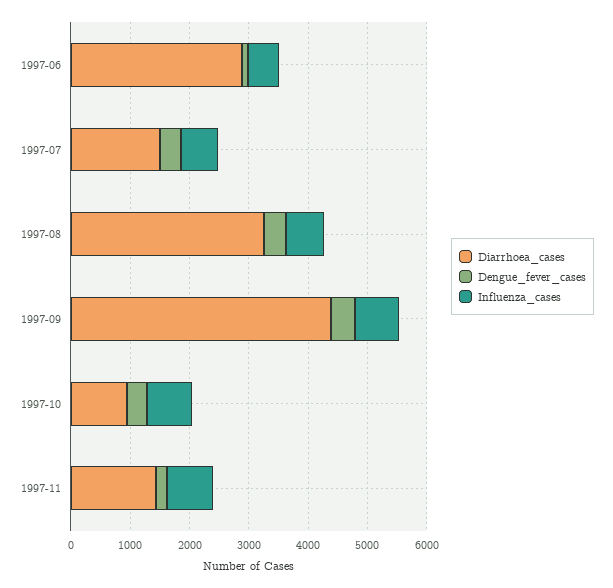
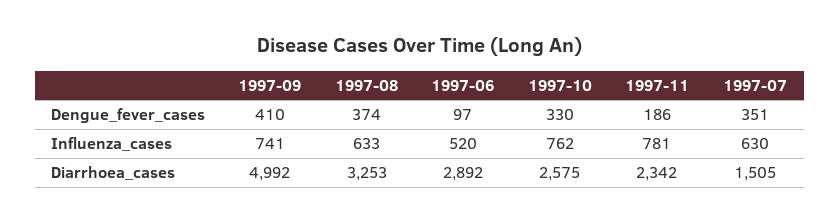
  {
    "Diarrhoea_cases": {
      "1997-06": 2892,
      "1997-07": 1505,
      "1997-08": 3253,
-     "1997-09": 4400,
+     "1997-09": 4992,
-     "1997-10": 1000,
+     "1997-10": 2575,
-     "1997-11": 1400
+     "1997-11": 2342
    },
    "Dengue_fever_cases": {
      "1997-06": 97,
      "1997-07": 351,
      "1997-08": 374,
      "1997-09": 410,
      "1997-10": 330,
      "1997-11": 186
    },
    "Influenza_cases": {
      "1997-06": 520,
      "1997-07": 630,
      "1997-08": 633,
      "1997-09": 741,
      "1997-10": 762,
      "1997-11": 781
    }
  }

